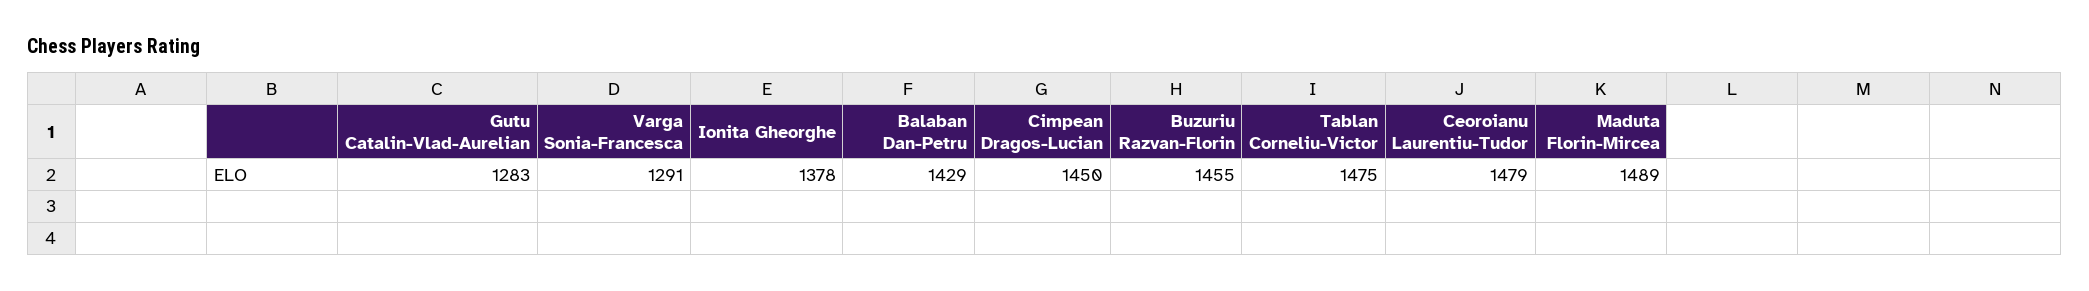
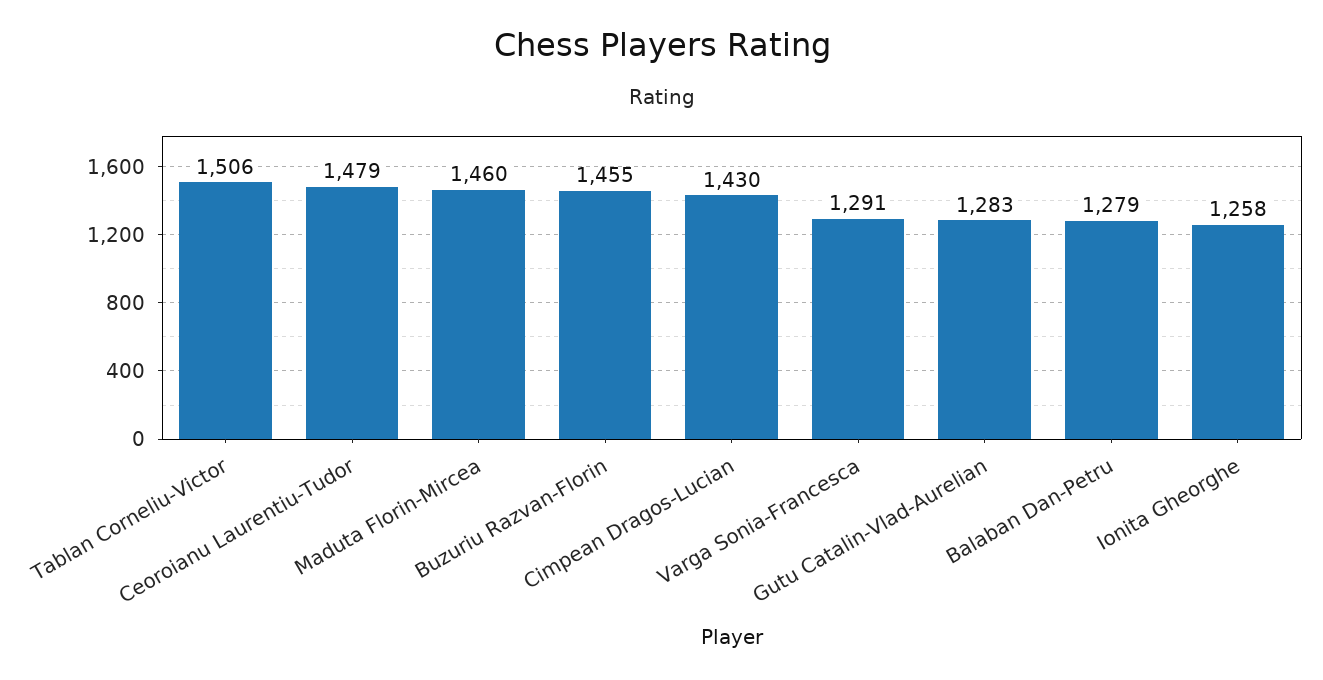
  {
    "Gutu Catalin-Vlad-Aurelian": 1283,
    "Varga Sonia-Francesca": 1291,
-   "Ionita Gheorghe": 1378,
+   "Ionita Gheorghe": 1258,
-   "Balaban Dan-Petru": 1429,
+   "Balaban Dan-Petru": 1279,
-   "Cimpean Dragos-Lucian": 1450,
+   "Cimpean Dragos-Lucian": 1430,
    "Buzuriu Razvan-Florin": 1455,
-   "Tablan Corneliu-Victor": 1475,
+   "Tablan Corneliu-Victor": 1506,
    "Ceoroianu Laurentiu-Tudor": 1479,
-   "Maduta Florin-Mircea": 1489
+   "Maduta Florin-Mircea": 1460
  }

